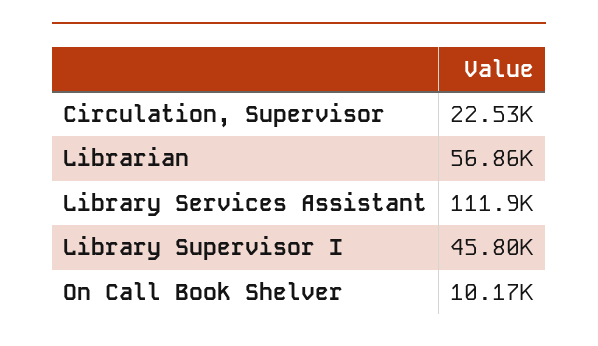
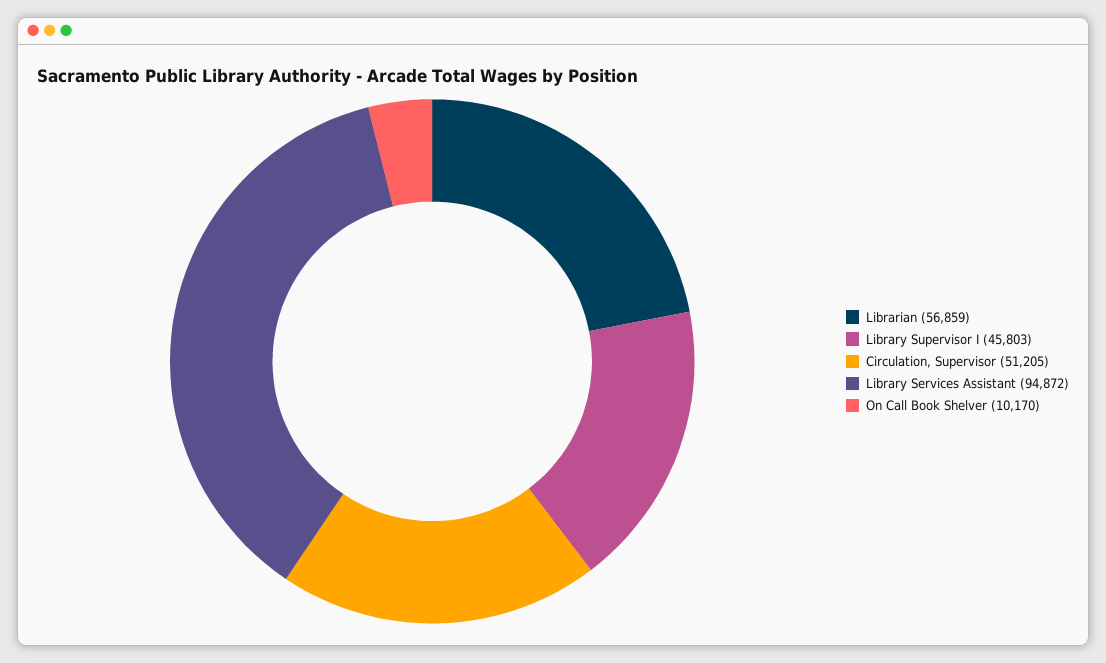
  {
-   "Circulation, Supervisor": 22530,
+   "Circulation, Supervisor": 51205,
    "Librarian": 56859,
-   "Library Services Assistant": 111900,
+   "Library Services Assistant": 94872,
    "Library Supervisor I": 45803,
    "On Call Book Shelver": 10170
  }

